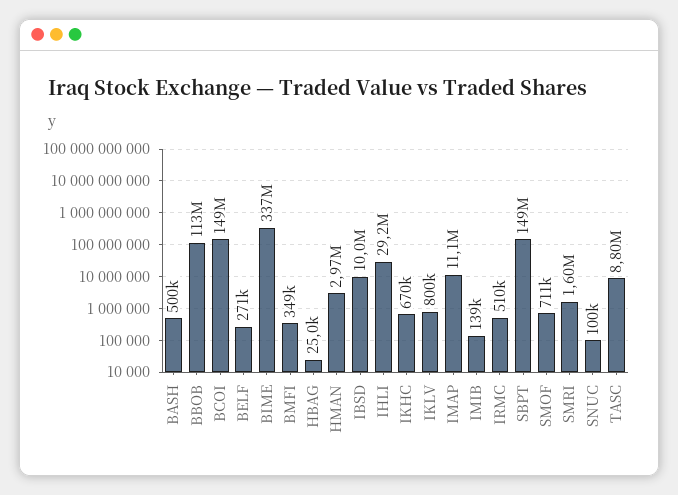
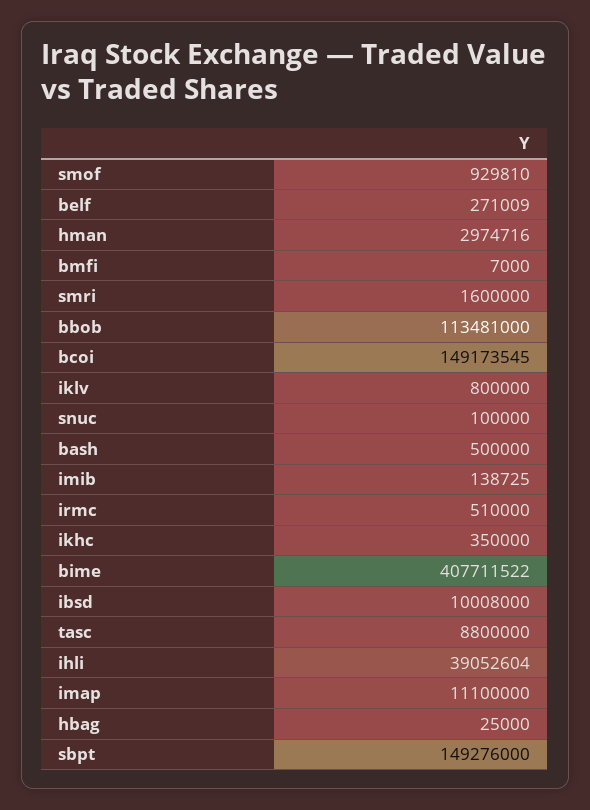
  {
    "BASH": 500000,
    "BBOB": 113481000,
    "BCOI": 149173545,
    "BELF": 271009,
-   "BIME": 337000000,
+   "BIME": 407711522,
-   "BMFI": 349000,
+   "BMFI": 7000,
    "HBAG": 25000,
    "HMAN": 2974716,
    "IBSD": 10008000,
-   "IHLI": 29200000,
+   "IHLI": 39052604,
-   "IKHC": 670000,
+   "IKHC": 350000,
    "IKLV": 800000,
    "IMAP": 11100000,
    "IMIB": 138725,
    "IRMC": 510000,
    "SBPT": 149276000,
-   "SMOF": 711000,
+   "SMOF": 929810,
    "SMRI": 1600000,
    "SNUC": 100000,
    "TASC": 8800000
  }

